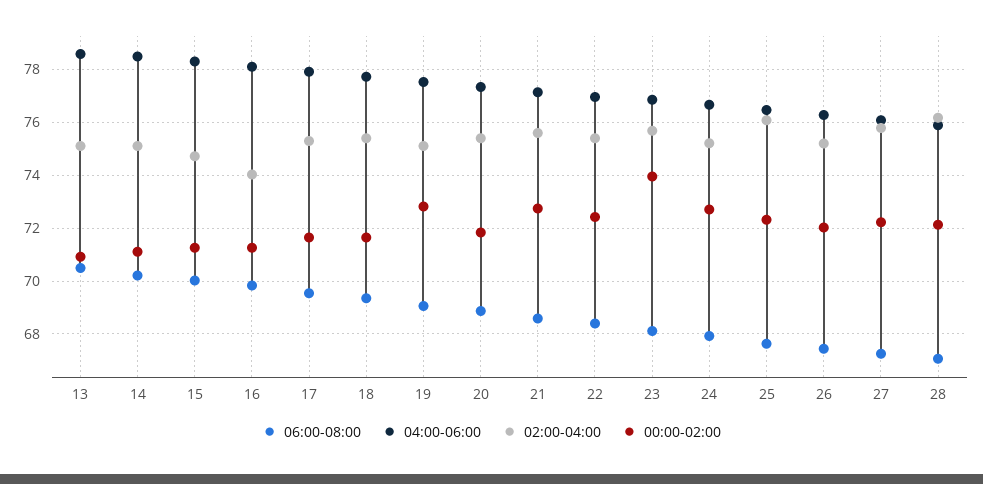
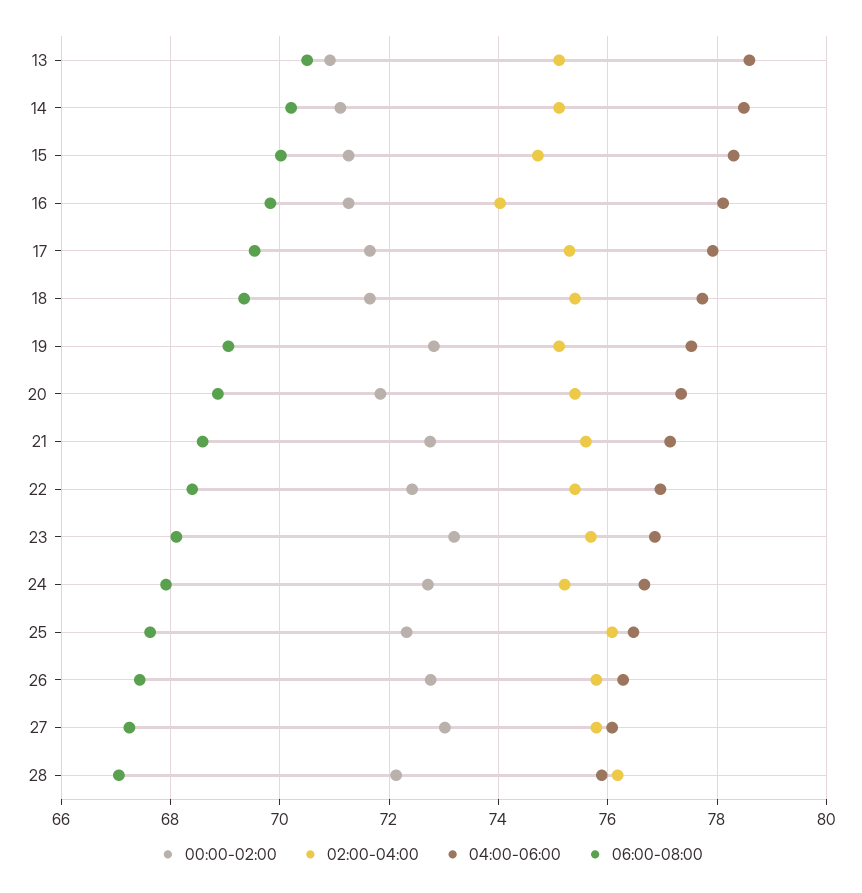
  {
    "06:00-08:00": {
      "13": 70.6,
      "14": 70.2,
      "15": 70,
      "16": 69.8,
      "17": 69.6,
      "18": 69.4,
      "19": 69,
      "20": 68.8,
      "21": 68.6,
      "22": 68.4,
      "23": 68.2,
      "24": 68,
      "25": 67.6,
      "26": 67.4,
      "27": 67.2,
      "28": 67
    },
    "04:00-06:00": {
      "13": 78.6,
      "14": 78.4,
      "15": 78.4,
      "16": 78.2,
      "17": 78,
      "18": 77.8,
      "19": 77.6,
      "20": 77.4,
      "21": 77.2,
      "22": 77,
      "23": 76.8,
      "24": 76.6,
      "25": 76.4,
      "26": 76.2,
      "27": 76,
      "28": 75.8
    },
    "02:00-04:00": {
      "13": 75.2,
      "14": 75.2,
      "15": 74.8,
      "16": 74,
      "17": 75.4,
      "18": 75.4,
      "19": 75.2,
      "20": 75.4,
      "21": 75.6,
      "22": 75.4,
      "23": 75.6,
      "24": 75.2,
      "25": 76,
-     "26": 75.25,
+     "26": 75.8,
      "27": 75.8,
      "28": 76.2
    },
    "00:00-02:00": {
      "13": 71,
      "14": 71.2,
      "15": 71.2,
      "16": 71.2,
      "17": 71.6,
      "18": 71.6,
      "19": 72.8,
      "20": 71.8,
      "21": 72.8,
      "22": 72.4,
-     "23": 74,
+     "23": 73.2,
      "24": 72.8,
      "25": 72.4,
-     "26": 72,
+     "26": 72.8,
-     "27": 72.25,
+     "27": 73,
      "28": 72.2
    }
  }

